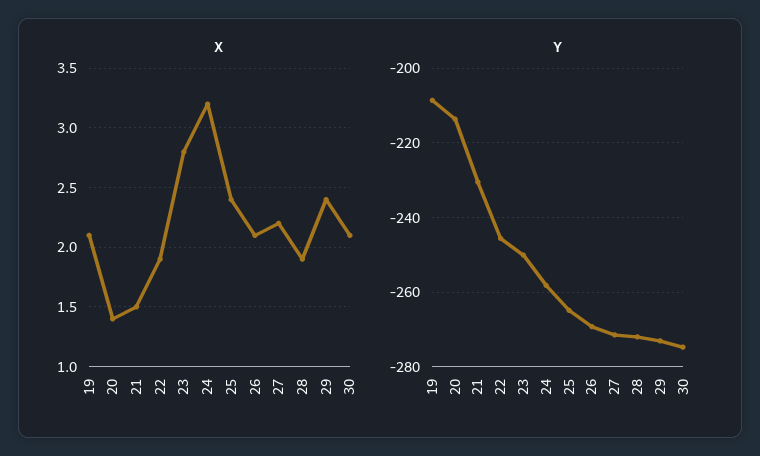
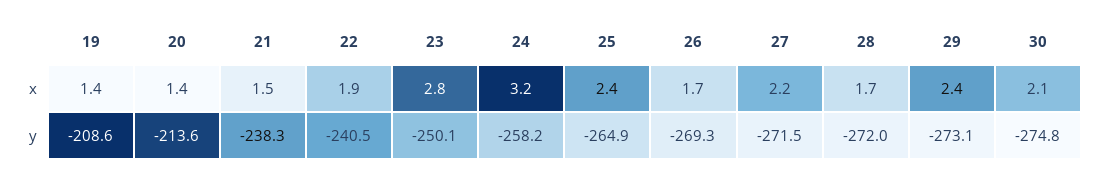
  {
    "X": {
-     "19": 2.1,
+     "19": 1.4,
      "20": 1.4,
      "21": 1.5,
      "22": 1.9,
      "23": 2.8,
      "24": 3.2,
      "25": 2.4,
-     "26": 2.1,
+     "26": 1.7,
      "27": 2.2,
-     "28": 1.9,
+     "28": 1.7,
      "29": 2.4,
      "30": 2.1
    },
    "Y": {
      "19": -208.6,
      "20": -213.6,
-     "21": -230,
+     "21": -238.3,
-     "22": -246,
+     "22": -240.5,
      "23": -250.1,
      "24": -258.2,
      "25": -264.9,
      "26": -269.3,
      "27": -271.5,
      "28": -272,
      "29": -273.1,
      "30": -274.8
    }
  }

